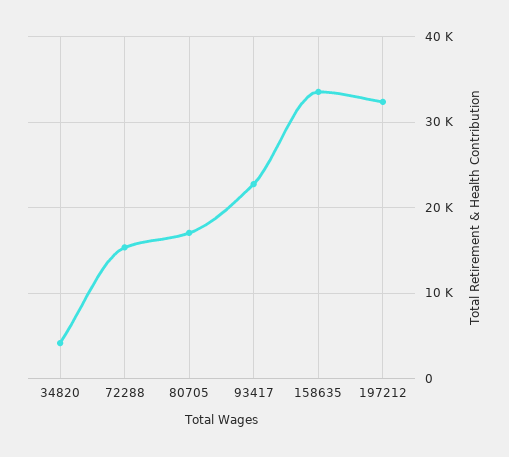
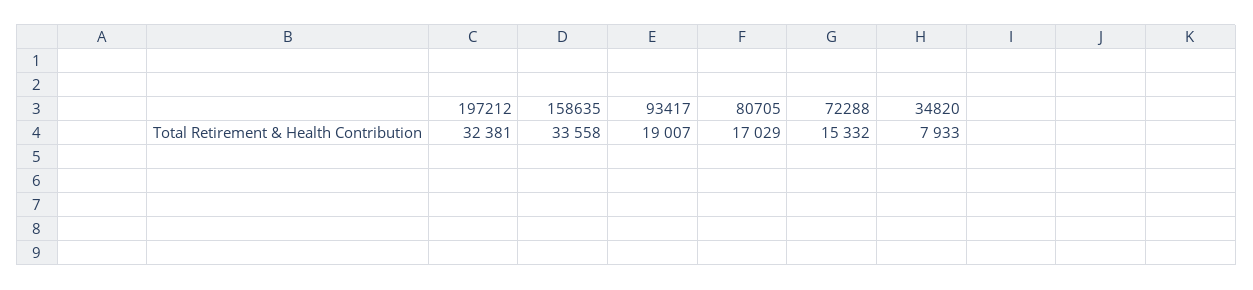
  {
-   "34820": 4000,
+   "34820": 7933,
    "72288": 15332,
    "80705": 17029,
-   "93417": 23000,
+   "93417": 19007,
    "158635": 33558,
    "197212": 32381
  }

